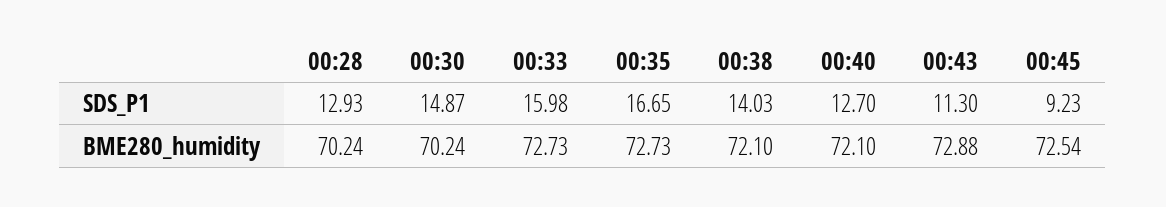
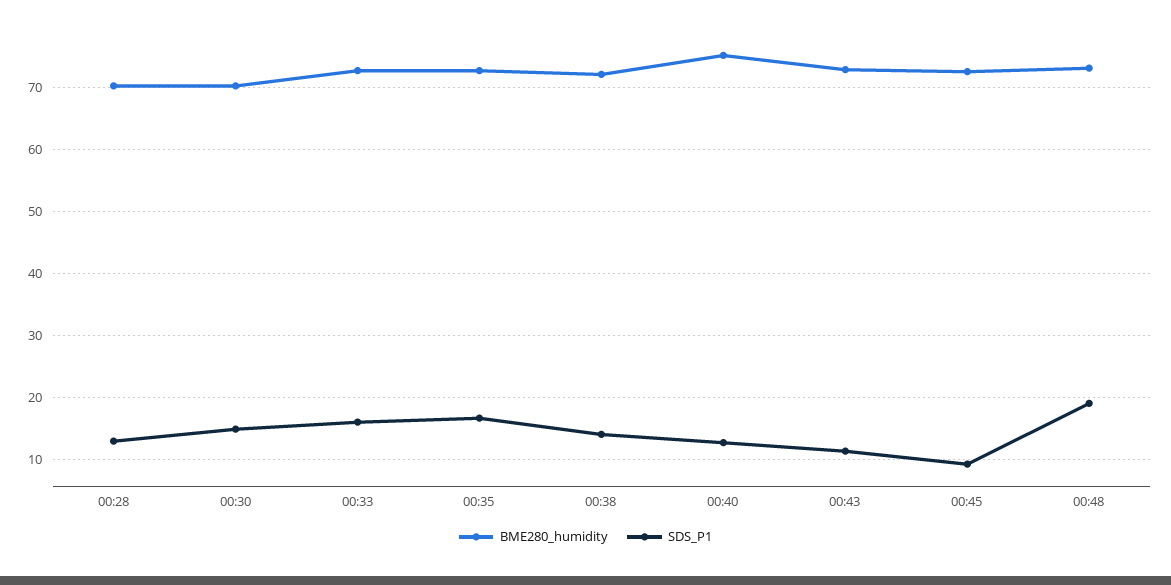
  {
    "SDS_P1": {
      "00:28": 12.93,
      "00:30": 14.87,
      "00:33": 15.98,
      "00:35": 16.65,
      "00:38": 14.03,
      "00:40": 12.7,
      "00:43": 11.3,
-     "00:45": 9.23
+     "00:45": 9.23,
+     "00:48": 19
    },
    "BME280_humidity": {
      "00:28": 70.24,
      "00:30": 70.24,
      "00:33": 72.73,
      "00:35": 72.73,
      "00:38": 72.1,
-     "00:40": 72.1,
+     "00:40": 75,
      "00:43": 72.88,
-     "00:45": 72.54
+     "00:45": 72.54,
+     "00:48": 73
    }
  }

